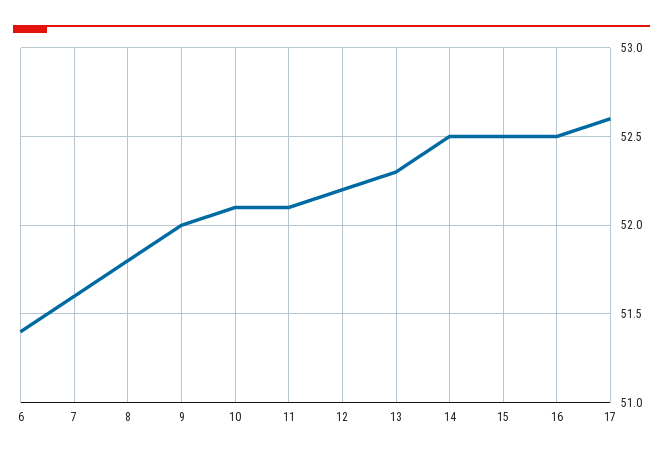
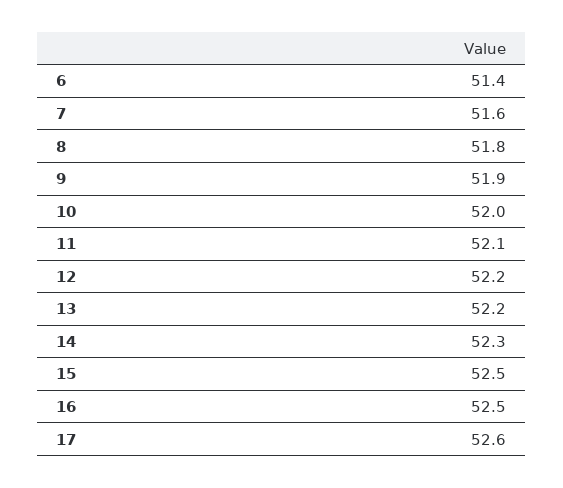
  {
    "6": 51.4,
    "7": 51.6,
    "8": 51.8,
-   "9": 52,
+   "9": 51.9,
-   "10": 52.1,
+   "10": 52,
    "11": 52.1,
    "12": 52.2,
-   "13": 52.3,
+   "13": 52.2,
-   "14": 52.5,
+   "14": 52.3,
    "15": 52.5,
    "16": 52.5,
    "17": 52.6
  }

